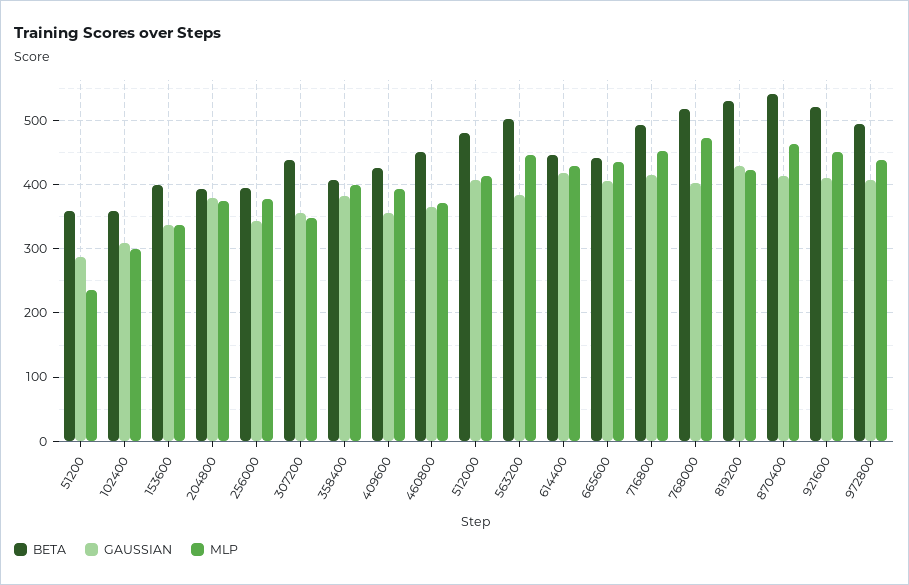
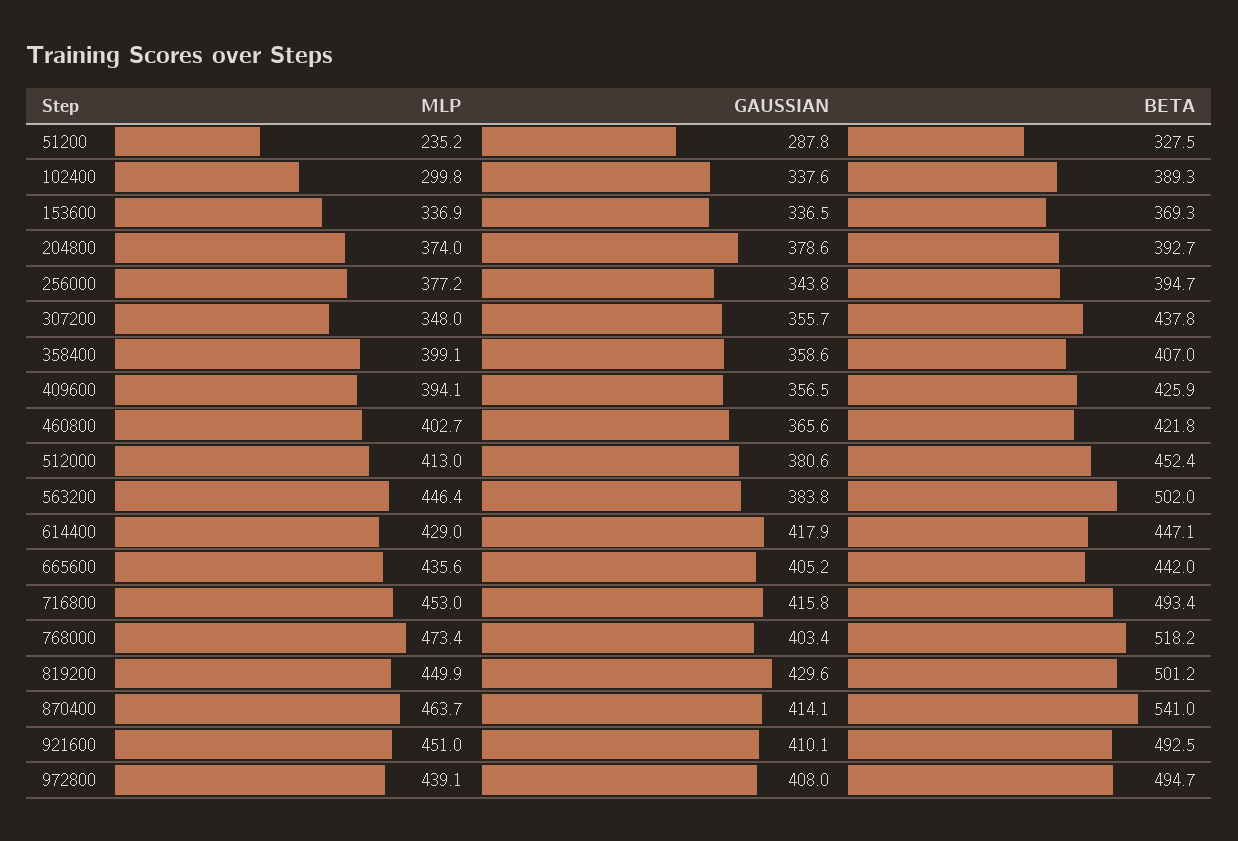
  {
    "BETA": {
-     "51200": 360,
+     "51200": 327.5,
-     "102400": 360,
+     "102400": 389.3,
-     "153600": 400,
+     "153600": 369.3,
      "204800": 392.7,
      "256000": 394.7,
      "307200": 437.8,
      "358400": 407,
      "409600": 425.9,
-     "460800": 450,
+     "460800": 421.8,
-     "512000": 480,
+     "512000": 452.4,
      "563200": 502,
      "614400": 447.1,
      "665600": 442,
      "716800": 493.4,
      "768000": 518.2,
-     "819200": 530,
+     "819200": 501.2,
      "870400": 541,
-     "921600": 520,
+     "921600": 492.5,
      "972800": 494.7
    },
    "GAUSSIAN": {
      "51200": 287.8,
-     "102400": 310,
+     "102400": 337.6,
      "153600": 336.5,
      "204800": 378.6,
      "256000": 343.8,
      "307200": 355.7,
-     "358400": 380,
+     "358400": 358.6,
      "409600": 356.5,
      "460800": 365.6,
-     "512000": 410,
+     "512000": 380.6,
      "563200": 383.8,
      "614400": 417.9,
      "665600": 405.2,
      "716800": 415.8,
      "768000": 403.4,
      "819200": 429.6,
      "870400": 414.1,
      "921600": 410.1,
      "972800": 408
    },
    "MLP": {
      "51200": 235.2,
      "102400": 299.8,
      "153600": 336.9,
      "204800": 374,
      "256000": 377.2,
      "307200": 348,
      "358400": 399.1,
      "409600": 394.1,
-     "460800": 370,
+     "460800": 402.7,
      "512000": 413,
      "563200": 446.4,
      "614400": 429,
      "665600": 435.6,
      "716800": 453,
      "768000": 473.4,
-     "819200": 420,
+     "819200": 449.9,
      "870400": 463.7,
      "921600": 451,
      "972800": 439.1
    }
  }

